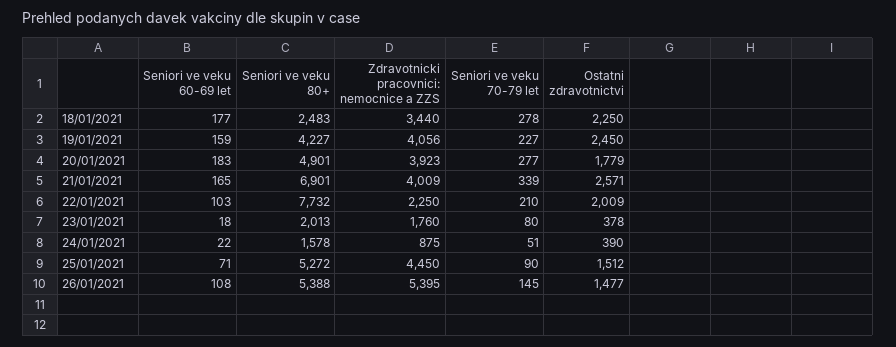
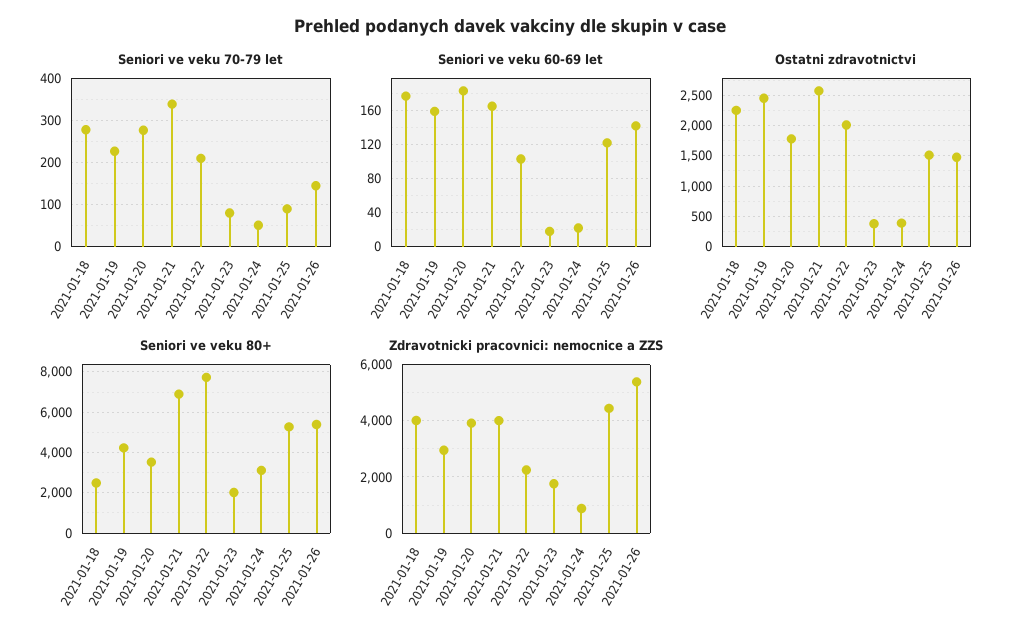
  {
    "Seniori ve veku 60-69 let": {
      "18/01/2021": 177,
      "19/01/2021": 159,
      "20/01/2021": 183,
      "21/01/2021": 165,
      "22/01/2021": 103,
      "23/01/2021": 18,
      "24/01/2021": 22,
-     "25/01/2021": 71,
+     "25/01/2021": 120,
-     "26/01/2021": 108
+     "26/01/2021": 140
    },
    "Seniori ve veku 80+": {
      "18/01/2021": 2483,
      "19/01/2021": 4227,
-     "20/01/2021": 4901,
+     "20/01/2021": 3500,
      "21/01/2021": 6901,
      "22/01/2021": 7732,
      "23/01/2021": 2013,
-     "24/01/2021": 1578,
+     "24/01/2021": 3000,
      "25/01/2021": 5272,
      "26/01/2021": 5388
    },
    "Zdravotnicki pracovnici: nemocnice a ZZS": {
-     "18/01/2021": 3440,
+     "18/01/2021": 4000,
-     "19/01/2021": 4056,
+     "19/01/2021": 3000,
      "20/01/2021": 3923,
      "21/01/2021": 4009,
      "22/01/2021": 2250,
      "23/01/2021": 1760,
      "24/01/2021": 875,
      "25/01/2021": 4450,
      "26/01/2021": 5395
    },
    "Seniori ve veku 70-79 let": {
      "18/01/2021": 278,
      "19/01/2021": 227,
      "20/01/2021": 277,
      "21/01/2021": 339,
      "22/01/2021": 210,
      "23/01/2021": 80,
      "24/01/2021": 51,
      "25/01/2021": 90,
      "26/01/2021": 145
    },
    "Ostatni zdravotnictvi": {
      "18/01/2021": 2250,
      "19/01/2021": 2450,
      "20/01/2021": 1779,
      "21/01/2021": 2571,
      "22/01/2021": 2009,
      "23/01/2021": 378,
      "24/01/2021": 390,
      "25/01/2021": 1512,
      "26/01/2021": 1477
    }
  }

